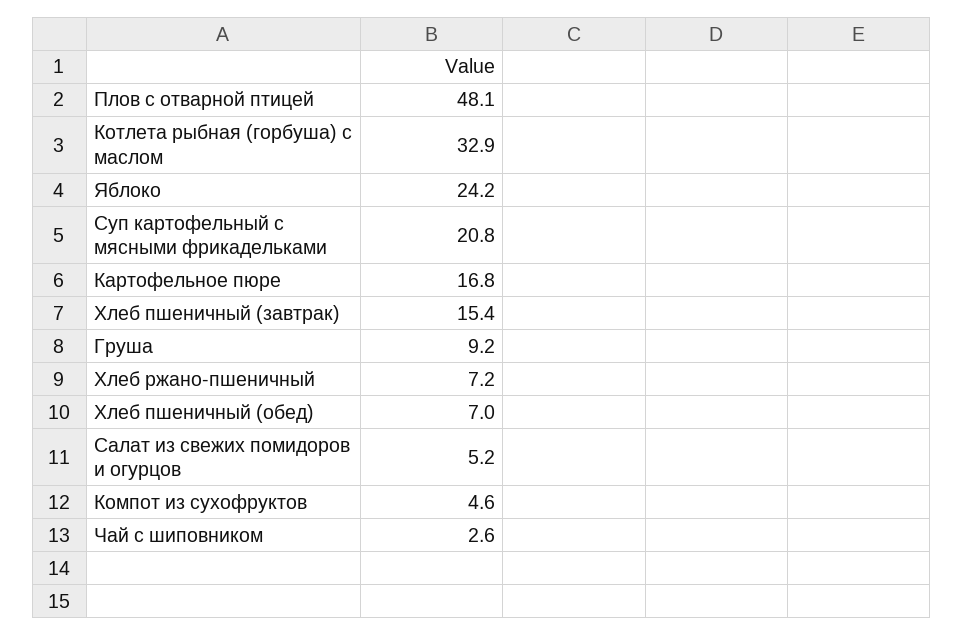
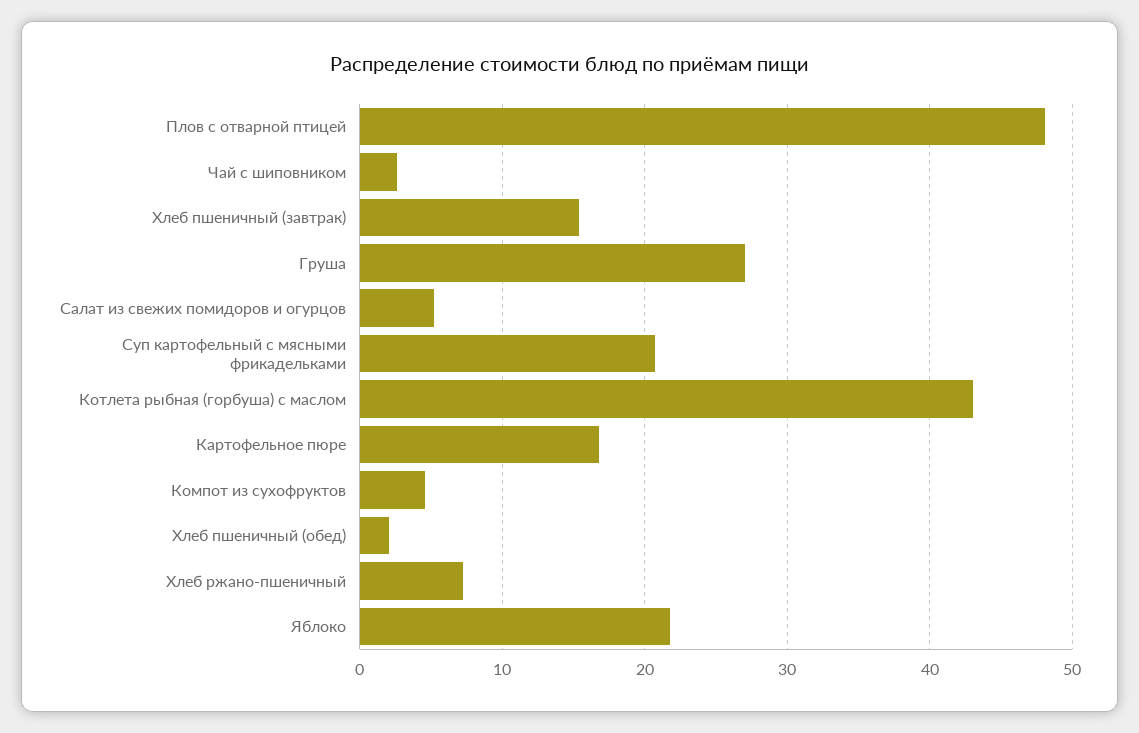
  {
    "Плов с отварной птицей": 48.1,
-   "Котлета рыбная (горбуша) с маслом": 32.9,
+   "Котлета рыбная (горбуша) с маслом": 43,
-   "Яблоко": 24.2,
+   "Яблоко": 22,
    "Суп картофельный с мясными фрикадельками": 20.8,
    "Картофельное пюре": 16.8,
    "Хлеб пшеничный (завтрак)": 15.4,
-   "Груша": 9.2,
+   "Груша": 27,
    "Хлеб ржано-пшеничный": 7.2,
-   "Хлеб пшеничный (обед)": 7,
+   "Хлеб пшеничный (обед)": 2,
    "Салат из свежих помидоров и огурцов": 5.2,
    "Компот из сухофруктов": 4.6,
    "Чай с шиповником": 2.6
  }

